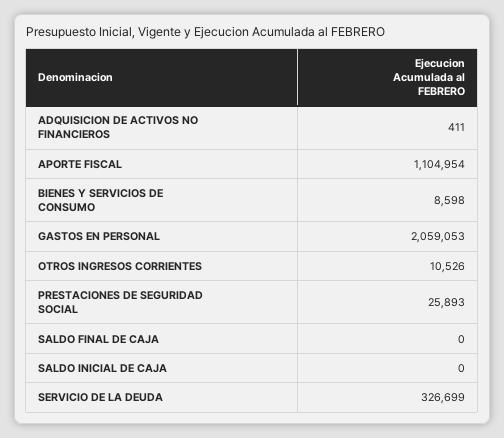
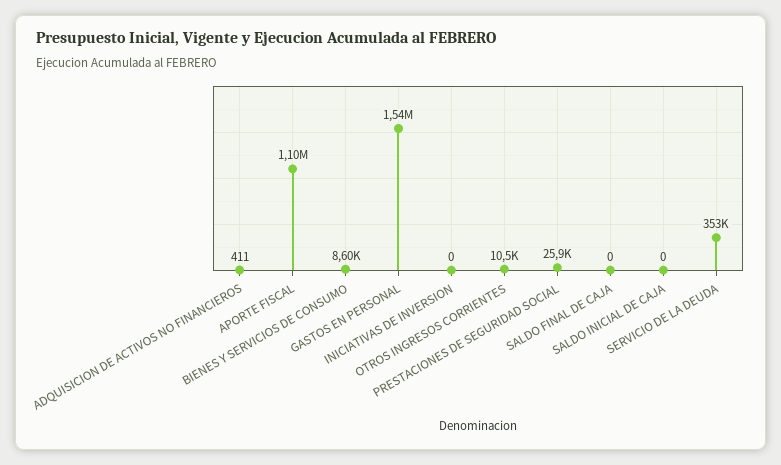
  {
    "ADQUISICION DE ACTIVOS NO FINANCIEROS": 411,
    "APORTE FISCAL": 1104954,
    "BIENES Y SERVICIOS DE CONSUMO": 8598,
-   "GASTOS EN PERSONAL": 2059053,
+   "GASTOS EN PERSONAL": 1540000,
    "OTROS INGRESOS CORRIENTES": 10526,
    "PRESTACIONES DE SEGURIDAD SOCIAL": 25893,
    "SALDO FINAL DE CAJA": 0,
    "SALDO INICIAL DE CAJA": 0,
-   "SERVICIO DE LA DEUDA": 326699
+   "SERVICIO DE LA DEUDA": 353000,
+   "INICIATIVAS DE INVERSION": 0
  }

